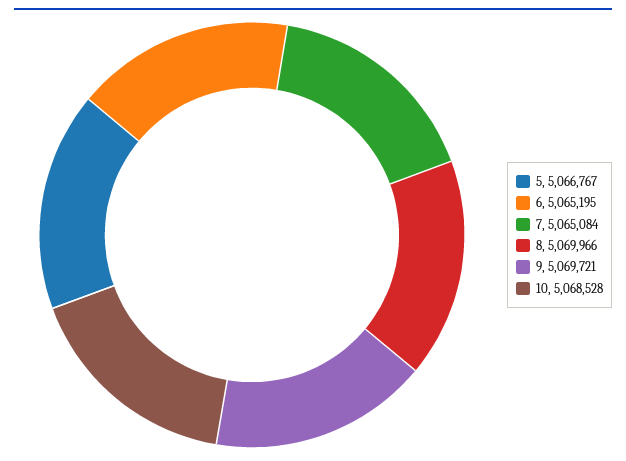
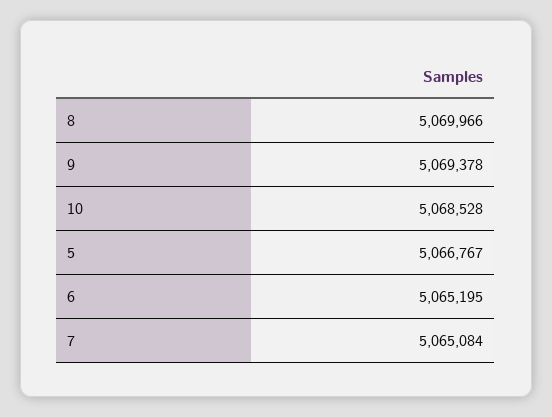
  {
    "5": 5066767,
    "6": 5065195,
    "7": 5065084,
    "8": 5069966,
-   "9": 5069721,
+   "9": 5069378,
    "10": 5068528
  }

